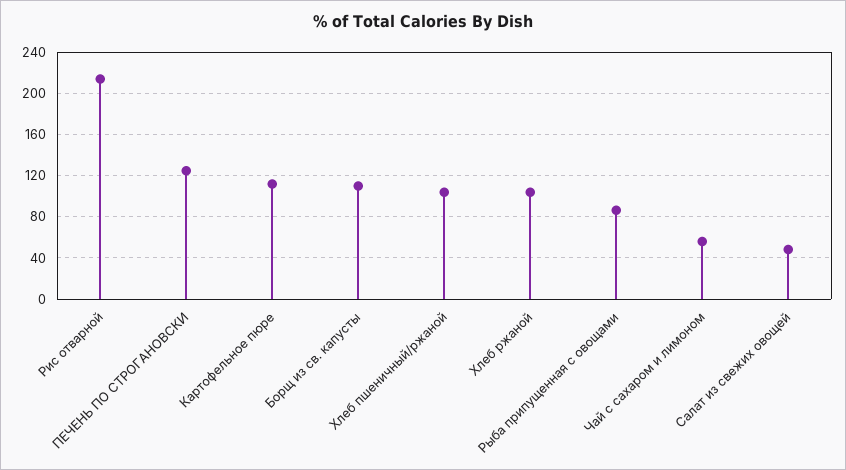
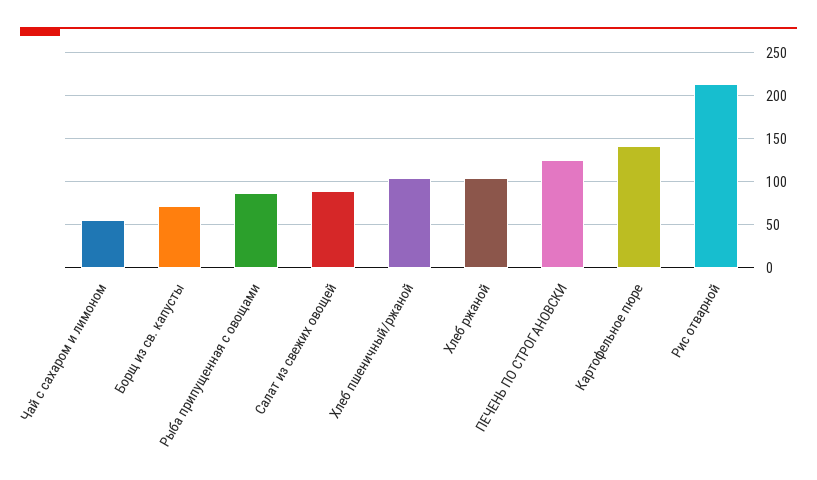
  {
    "Рис отварной": 210,
    "ПЕЧЕНЬ ПО СТРОГАНОВСКИ": 120,
-   "Картофельное пюре": 110,
+   "Картофельное пюре": 140,
-   "Борщ из св. капусты": 110,
+   "Борщ из св. капусты": 70,
    "Хлеб пшеничный/ржаной": 100,
    "Хлеб ржаной": 100,
    "Рыба припущенная с овощами": 90,
    "Чай с сахаром и лимоном": 60,
-   "Салат из свежих овощей": 50
+   "Салат из свежих овощей": 90
  }

